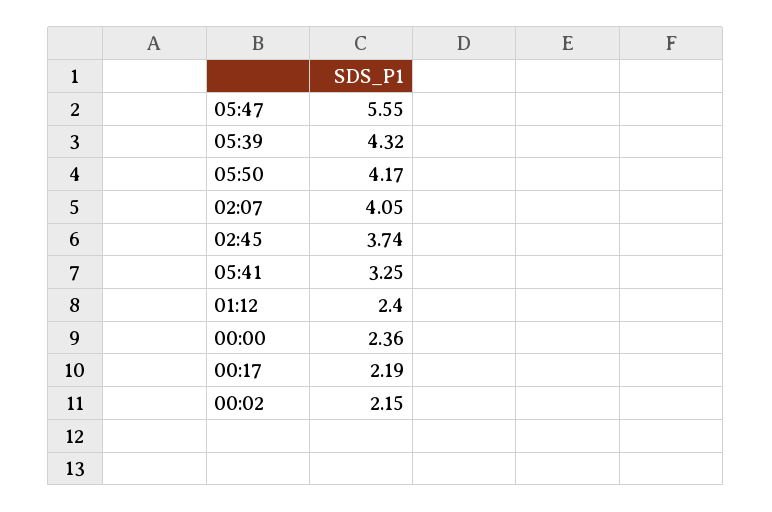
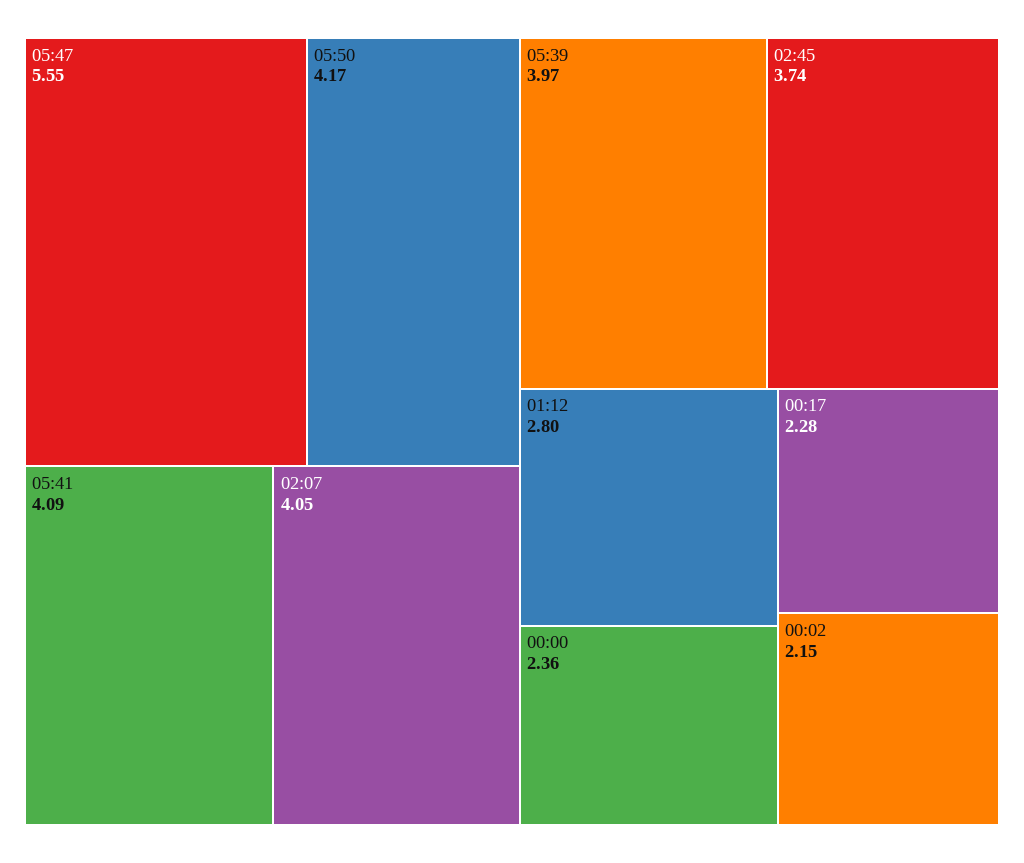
  {
    "05:47": 5.55,
-   "05:39": 4.32,
+   "05:39": 3.97,
    "05:50": 4.17,
    "02:07": 4.05,
    "02:45": 3.74,
-   "05:41": 3.25,
+   "05:41": 4.09,
-   "01:12": 2.4,
+   "01:12": 2.8,
    "00:00": 2.36,
-   "00:17": 2.19,
+   "00:17": 2.28,
    "00:02": 2.15
  }

